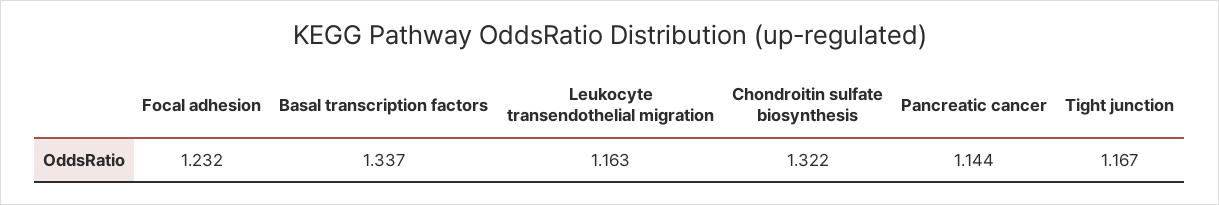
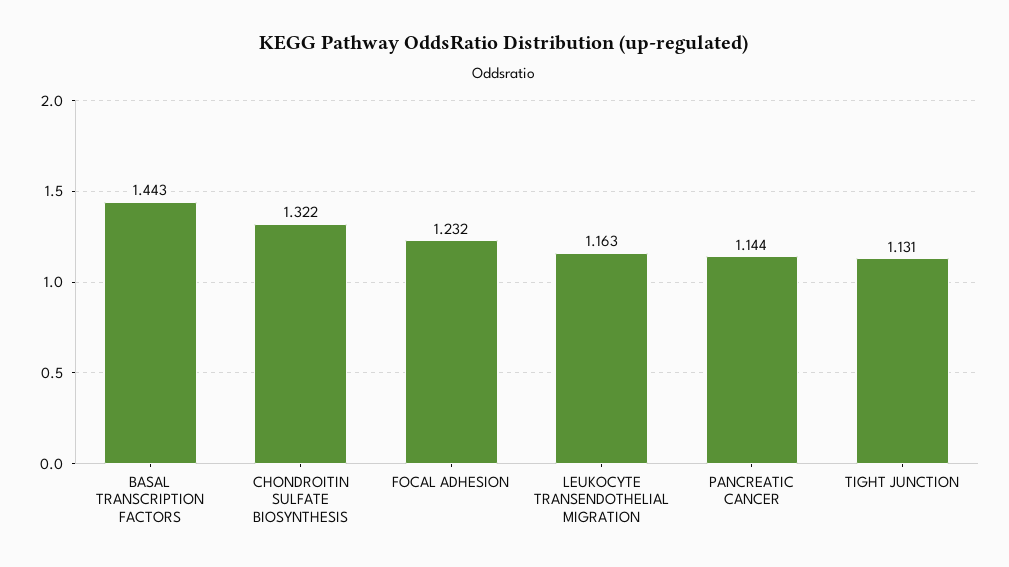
  {
    "Focal adhesion": 1.232,
-   "Basal transcription factors": 1.337,
+   "Basal transcription factors": 1.443,
    "Leukocyte transendothelial migration": 1.163,
    "Chondroitin sulfate biosynthesis": 1.322,
    "Pancreatic cancer": 1.144,
-   "Tight junction": 1.167
+   "Tight junction": 1.131
  }

